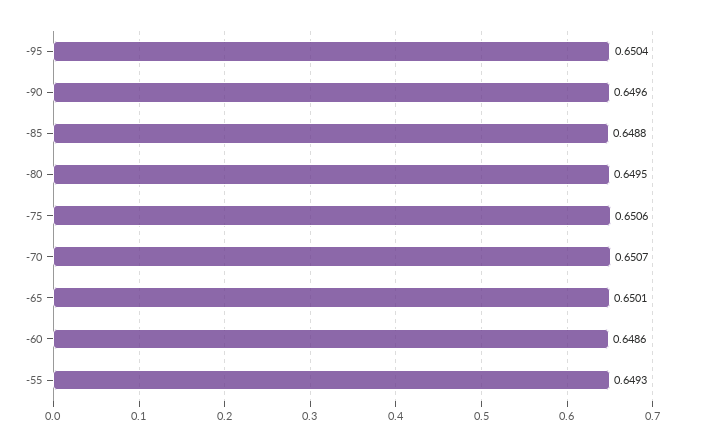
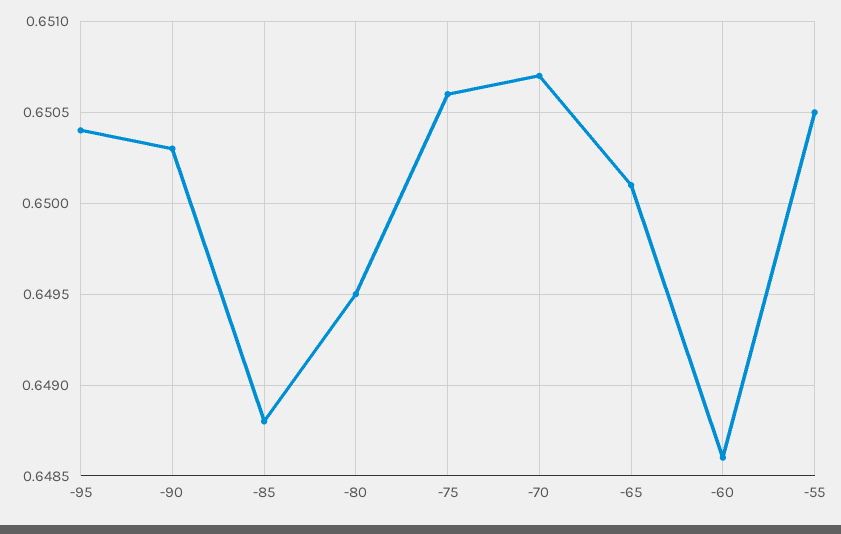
  {
    "-95": 0.6504,
-   "-90": 0.6496,
+   "-90": 0.6503,
    "-85": 0.6488,
    "-80": 0.6495,
    "-75": 0.6506,
    "-70": 0.6507,
    "-65": 0.6501,
    "-60": 0.6486,
-   "-55": 0.6493
+   "-55": 0.6505
  }

